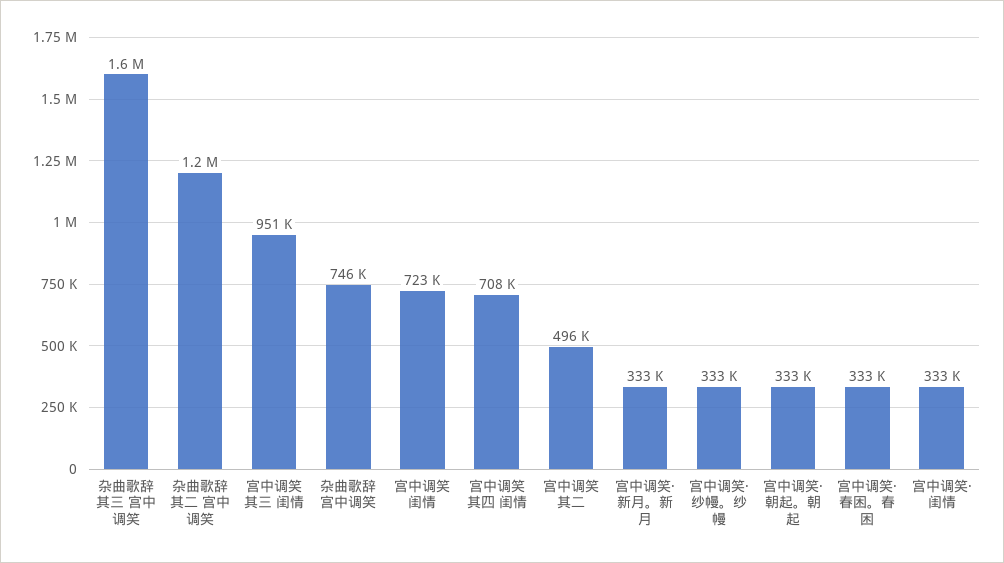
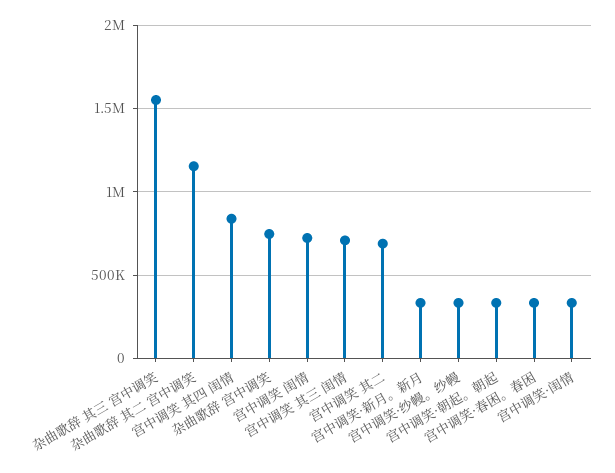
  {
    "杂曲歌辞 其三 宫中调笑": 1600000,
    "杂曲歌辞 其二 宫中调笑": 1200000,
-   "宫中调笑 其三 闺情": 951000,
+   "宫中调笑 其三 闺情": 700000,
    "杂曲歌辞 宫中调笑": 746000,
    "宫中调笑 闺情": 723000,
-   "宫中调笑 其四 闺情": 708000,
+   "宫中调笑 其四 闺情": 850000,
-   "宫中调笑 其二": 496000,
+   "宫中调笑 其二": 700000,
    "宫中调笑·新月。新月": 333000,
    "宫中调笑·纱幔。纱幔": 333000,
    "宫中调笑·朝起。朝起": 333000,
    "宫中调笑·春困。春困": 333000,
    "宫中调笑·闺情": 333000
  }

